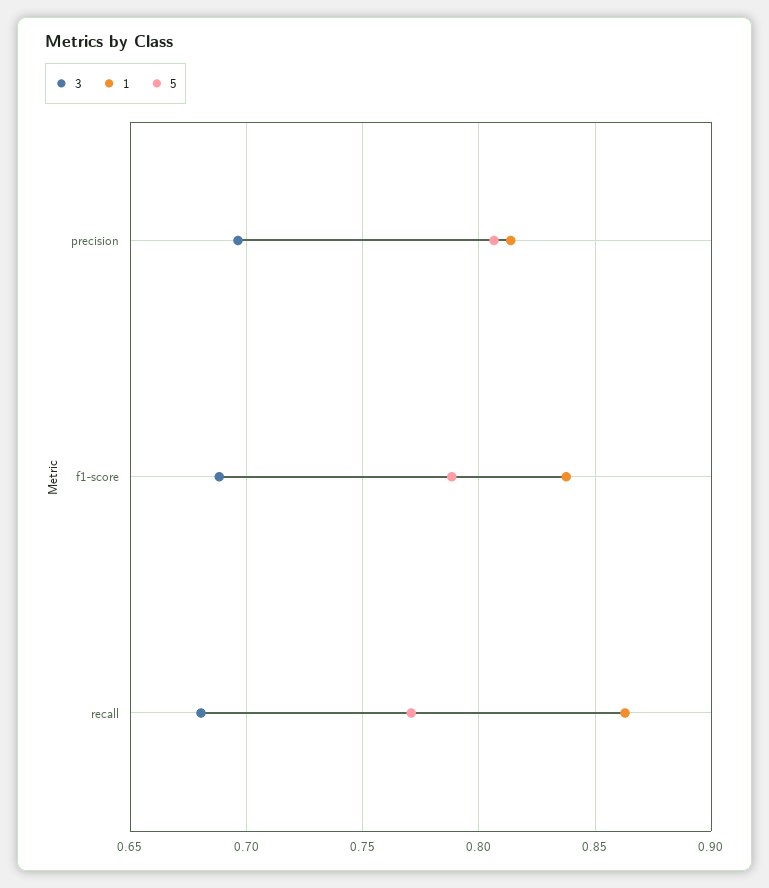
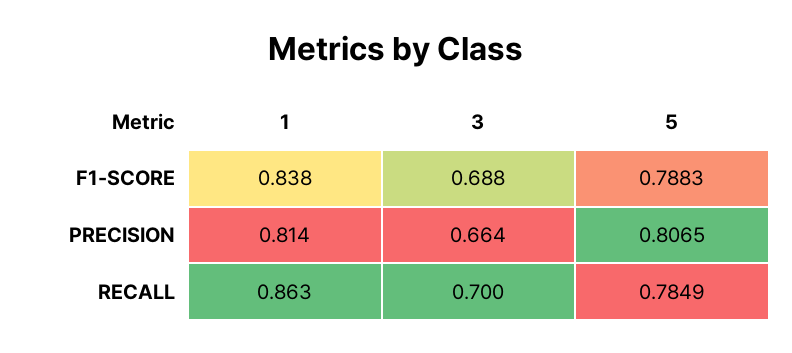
  {
    "3": {
-     "precision": 0.695,
+     "precision": 0.664,
      "f1-score": 0.688,
-     "recall": 0.68
+     "recall": 0.7
    },
    "1": {
      "precision": 0.814,
      "f1-score": 0.838,
      "recall": 0.863
    },
    "5": {
      "precision": 0.8065,
      "f1-score": 0.7883,
-     "recall": 0.77
+     "recall": 0.7849
    }
  }

